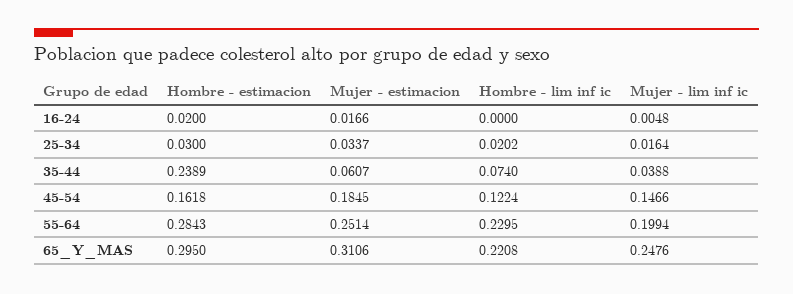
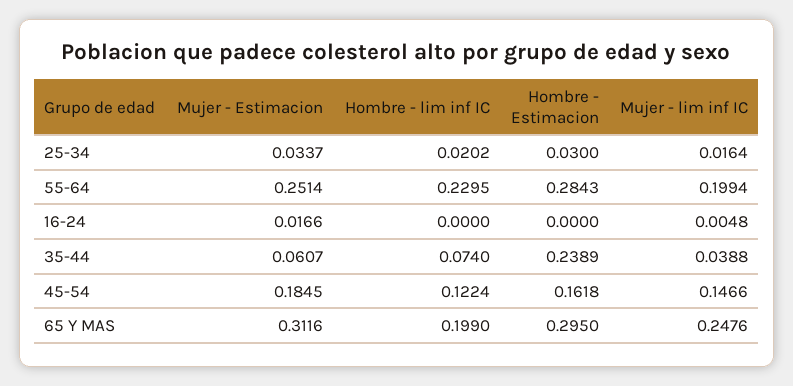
  {
    "Hombre - estimacion": {
-     "16-24": 0.02,
+     "16-24": 0,
      "25-34": 0.03,
      "35-44": 0.2389,
      "45-54": 0.1618,
      "55-64": 0.2843,
      "65_Y_MAS": 0.295
    },
    "Mujer - estimacion": {
      "16-24": 0.0166,
      "25-34": 0.0337,
      "35-44": 0.0607,
      "45-54": 0.1845,
      "55-64": 0.2514,
-     "65_Y_MAS": 0.3106
+     "65_Y_MAS": 0.3116
    },
    "Hombre - lim inf ic": {
      "16-24": 0,
      "25-34": 0.0202,
      "35-44": 0.074,
      "45-54": 0.1224,
      "55-64": 0.2295,
-     "65_Y_MAS": 0.2208
+     "65_Y_MAS": 0.199
    },
    "Mujer - lim inf ic": {
      "16-24": 0.0048,
      "25-34": 0.0164,
      "35-44": 0.0388,
      "45-54": 0.1466,
      "55-64": 0.1994,
      "65_Y_MAS": 0.2476
    }
  }

